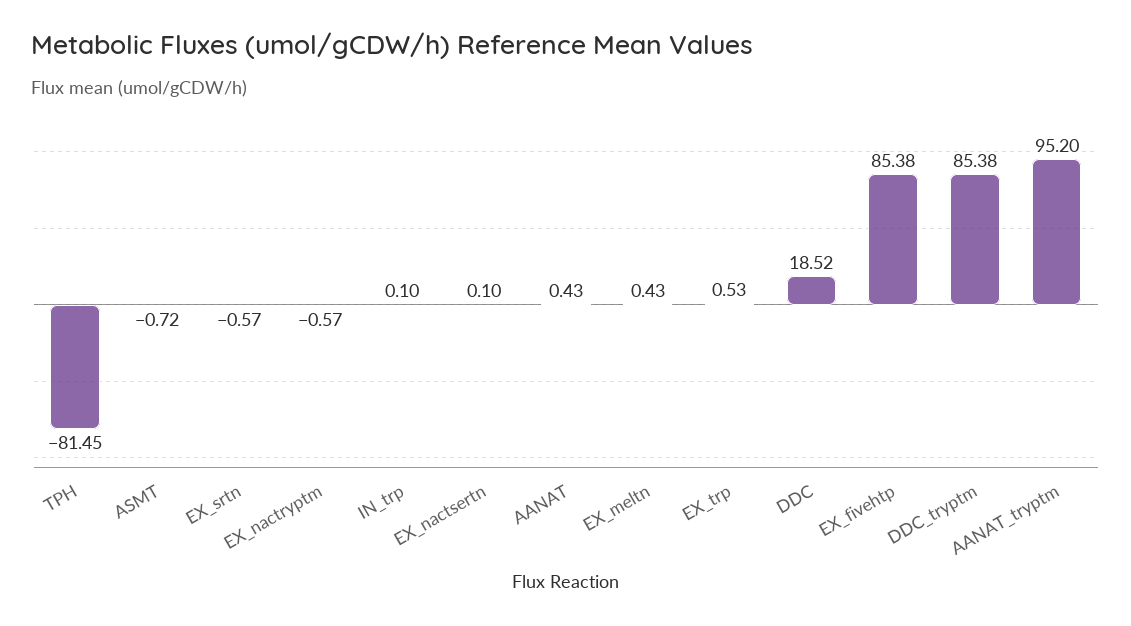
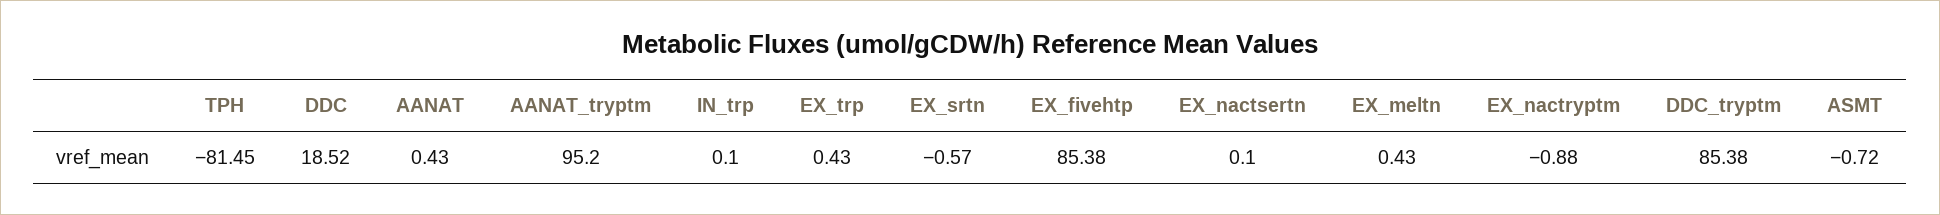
  {
    "TPH": -81.45,
    "ASMT": -0.72,
    "EX_srtn": -0.57,
-   "EX_nactryptm": -0.57,
+   "EX_nactryptm": -0.88,
    "IN_trp": 0.1,
    "EX_nactsertn": 0.1,
    "AANAT": 0.43,
    "EX_meltn": 0.43,
-   "EX_trp": 0.53,
+   "EX_trp": 0.43,
    "DDC": 18.52,
    "EX_fivehtp": 85.38,
    "DDC_tryptm": 85.38,
    "AANAT_tryptm": 95.2
  }

